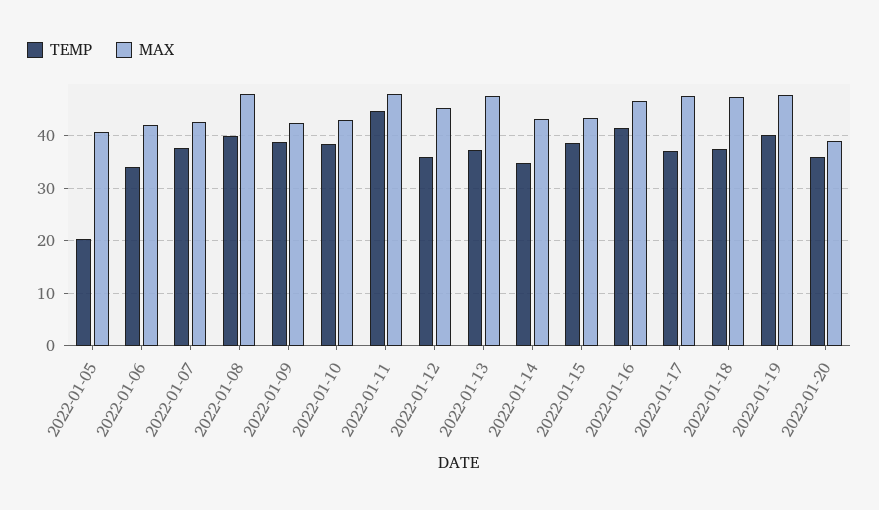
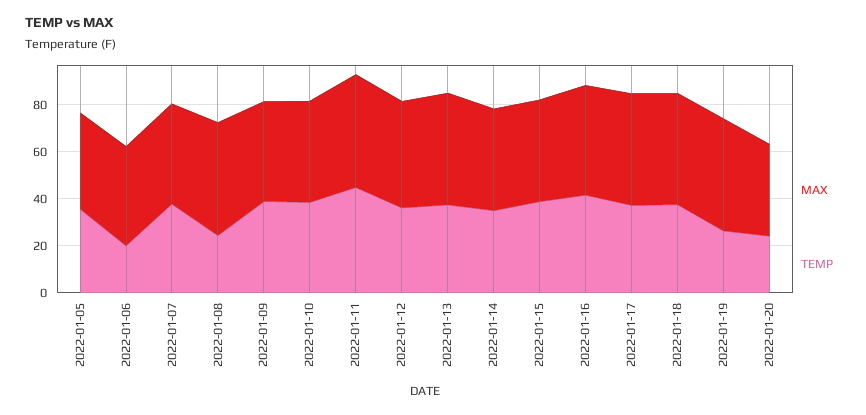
  {
    "TEMP": {
-     "2022-01-05": 20,
+     "2022-01-05": 35,
-     "2022-01-06": 34,
+     "2022-01-06": 20,
      "2022-01-07": 38,
-     "2022-01-08": 40,
+     "2022-01-08": 25,
      "2022-01-09": 38,
      "2022-01-10": 38,
      "2022-01-11": 44,
      "2022-01-12": 36,
      "2022-01-13": 38,
      "2022-01-14": 34,
      "2022-01-15": 38,
      "2022-01-16": 42,
      "2022-01-17": 38,
      "2022-01-18": 38,
-     "2022-01-19": 40,
+     "2022-01-19": 25,
-     "2022-01-20": 36
+     "2022-01-20": 25
    },
    "MAX": {
      "2022-01-05": 40,
      "2022-01-06": 42,
      "2022-01-07": 42,
      "2022-01-08": 48,
      "2022-01-09": 42,
      "2022-01-10": 44,
      "2022-01-11": 48,
      "2022-01-12": 46,
      "2022-01-13": 48,
      "2022-01-14": 44,
      "2022-01-15": 44,
      "2022-01-16": 46,
      "2022-01-17": 48,
      "2022-01-18": 48,
      "2022-01-19": 48,
      "2022-01-20": 40
    }
  }

